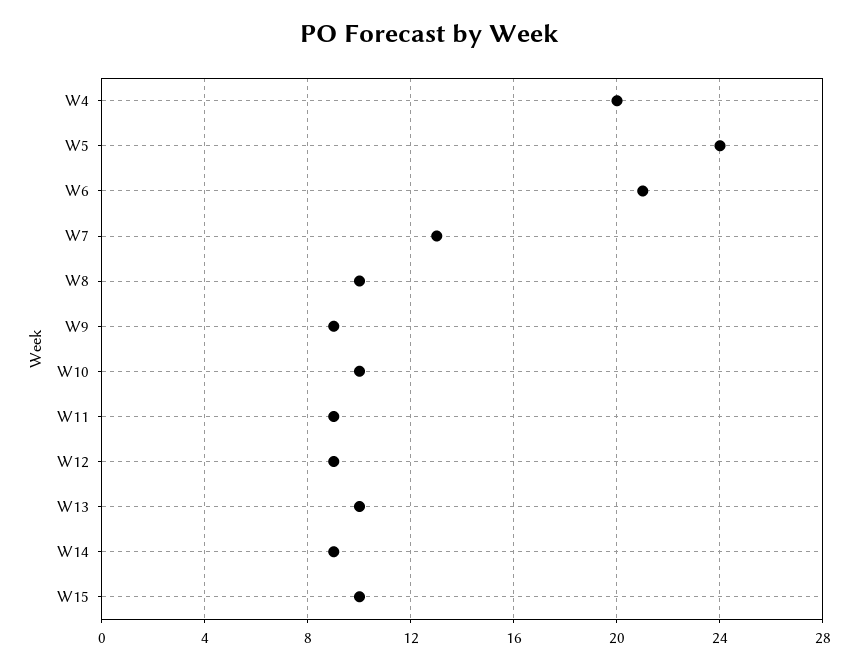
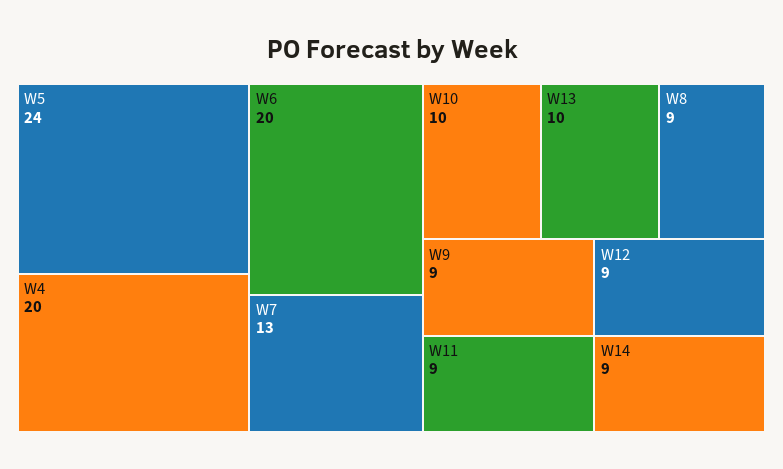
  {
    "W4": 20,
    "W5": 24,
-   "W6": 21,
+   "W6": 20,
    "W7": 13,
-   "W8": 10,
+   "W8": 9,
    "W9": 9,
    "W10": 10,
    "W11": 9,
    "W12": 9,
    "W13": 10,
-   "W14": 9,
+   "W14": 9
-   "W15": 10
  }

